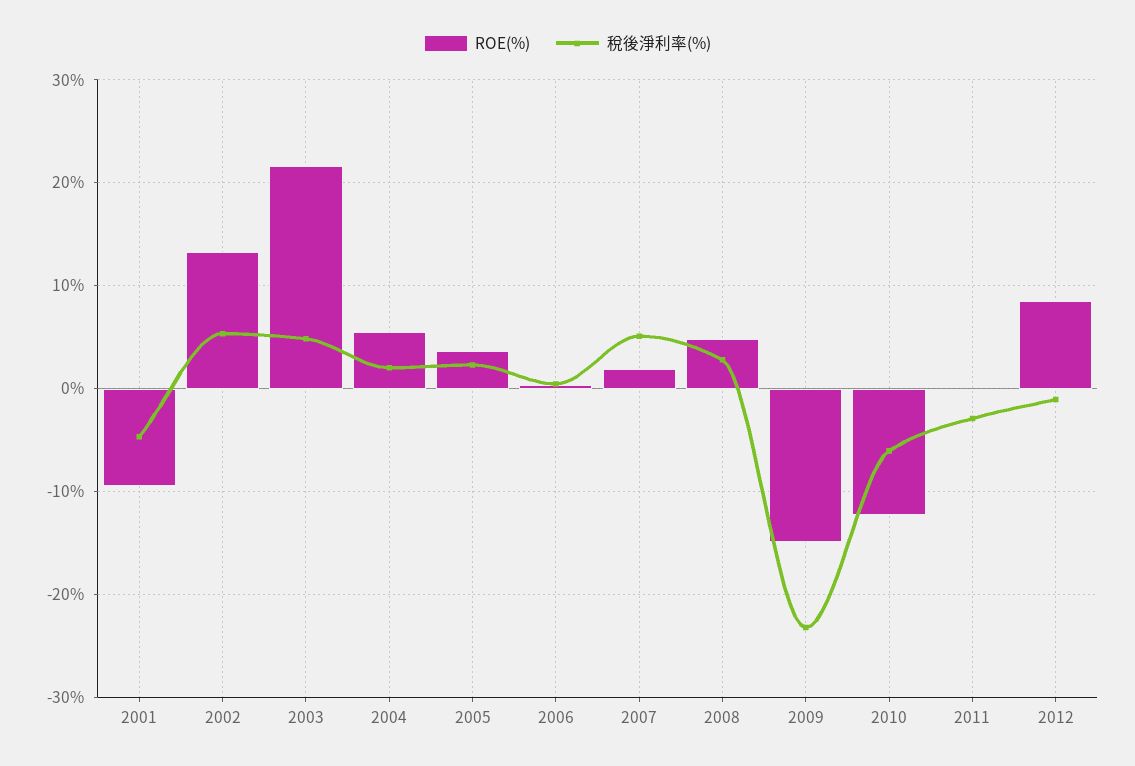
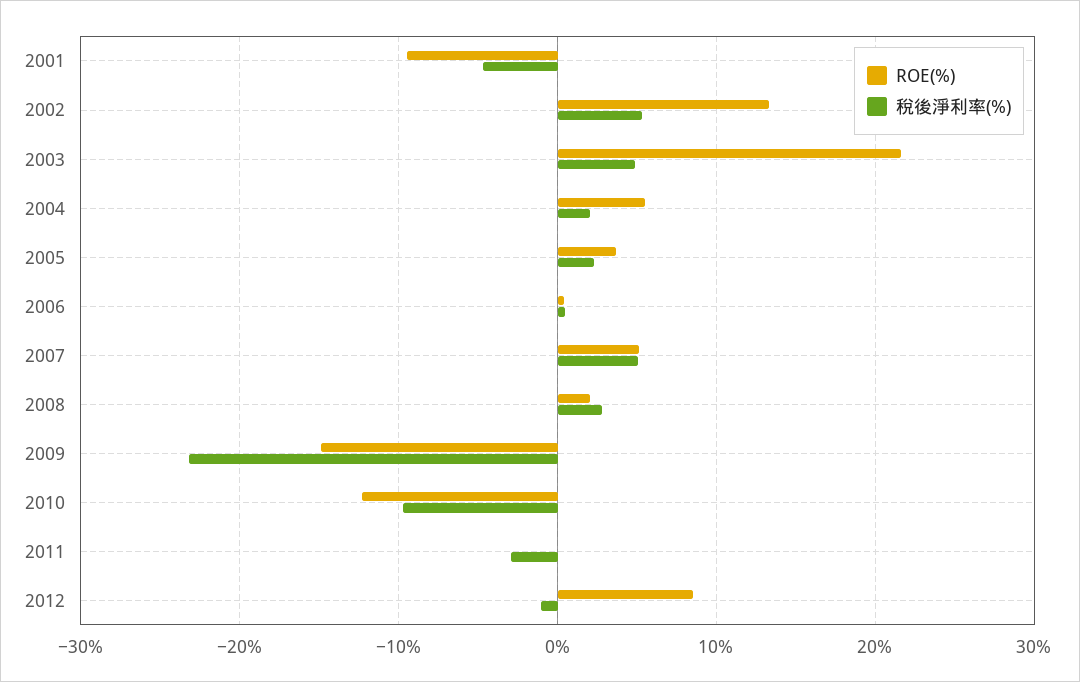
  {
    "ROE(%)": {
      "2001": -9,
      "2002": 13,
      "2003": 22,
      "2004": 6,
      "2005": 4,
      "2006": 0,
-     "2007": 2,
+     "2007": 5,
-     "2008": 5,
+     "2008": 2,
      "2009": -15,
      "2010": -12,
      "2011": 0,
      "2012": 9
    },
    "稅後淨利率(%)": {
      "2001": -5,
      "2002": 5,
      "2003": 5,
      "2004": 2,
      "2005": 2,
      "2006": 0,
      "2007": 5,
      "2008": 3,
      "2009": -23,
-     "2010": -6,
+     "2010": -10,
      "2011": -3,
      "2012": -1
    }
  }

